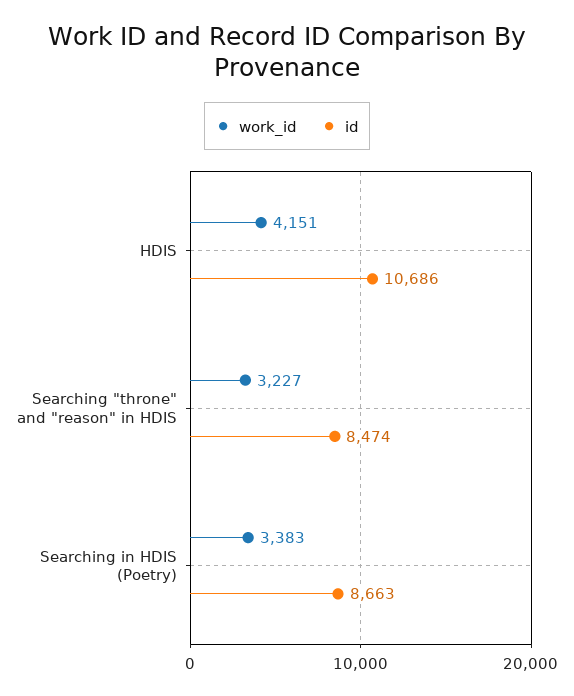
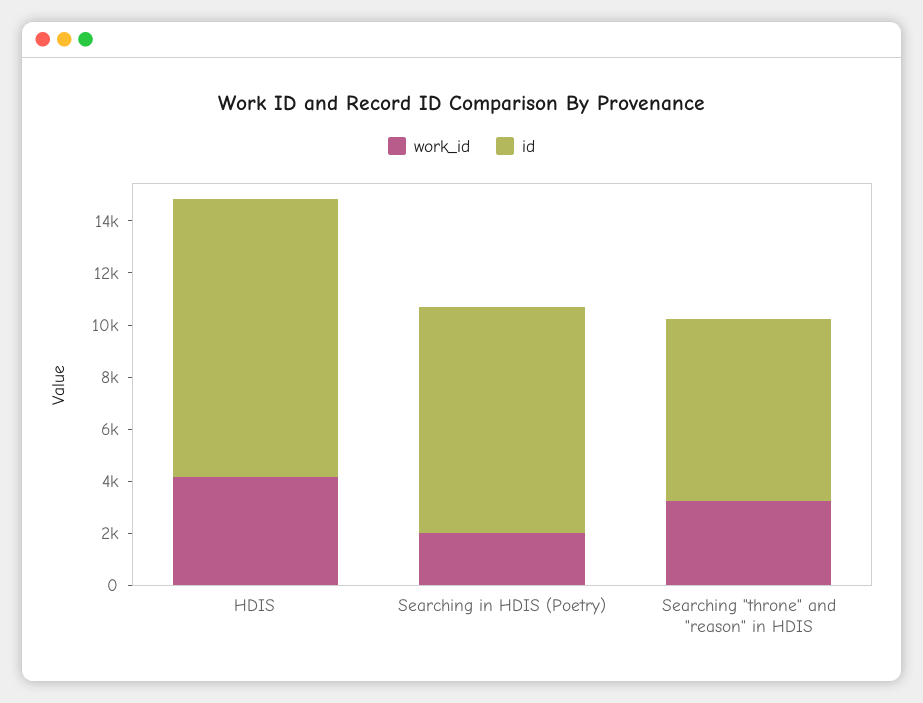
  {
    "work_id": {
      "HDIS": 4151,
      "Searching \"throne\" and \"reason\" in HDIS": 3227,
-     "Searching in HDIS (Poetry)": 3383
+     "Searching in HDIS (Poetry)": 2000
    },
    "id": {
      "HDIS": 10686,
-     "Searching \"throne\" and \"reason\" in HDIS": 8474,
+     "Searching \"throne\" and \"reason\" in HDIS": 7000,
      "Searching in HDIS (Poetry)": 8663
    }
  }

